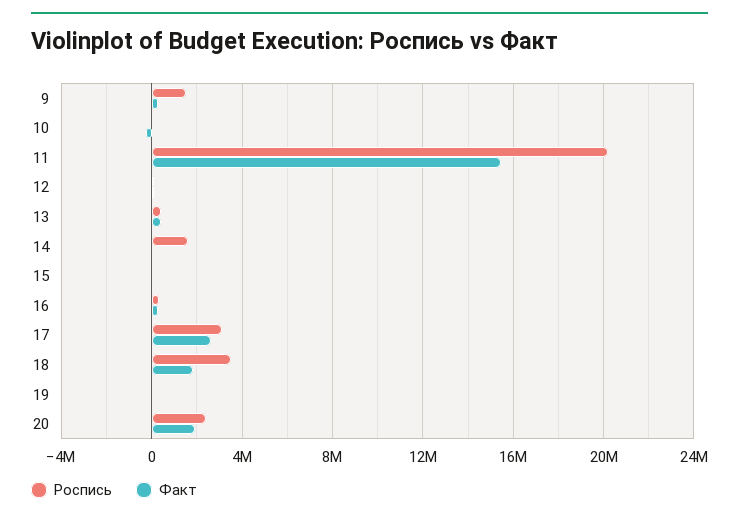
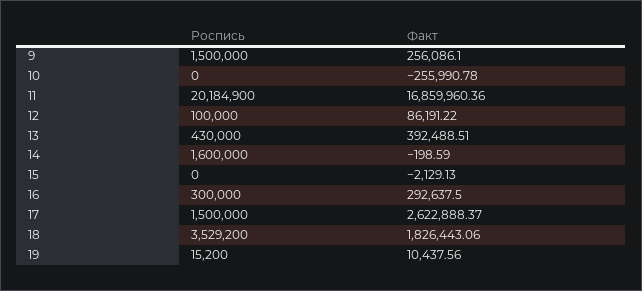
  {
    "Роспись": {
      "9": 1500000,
      "10": 0,
      "11": 20184900,
      "12": 100000,
      "13": 430000,
      "14": 1600000,
      "15": 0,
      "16": 300000,
-     "17": 3000000,
+     "17": 1500000,
      "18": 3529200,
-     "19": 15200,
+     "19": 15200
-     "20": 2500000
    },
    "Факт": {
      "9": 256086.1,
      "10": -255990.78,
-     "11": 15500000,
+     "11": 16859960.36,
      "12": 86191.22,
      "13": 392488.51,
      "14": -198.59,
      "15": -2129.13,
      "16": 292637.5,
      "17": 2622888.37,
      "18": 1826443.06,
-     "19": 10437.56,
+     "19": 10437.56
-     "20": 2000000
    }
  }

